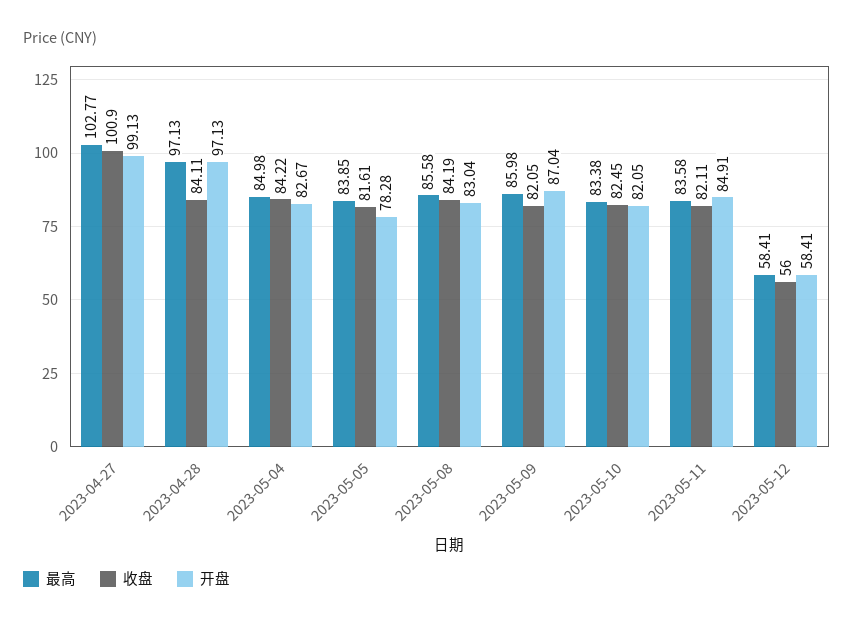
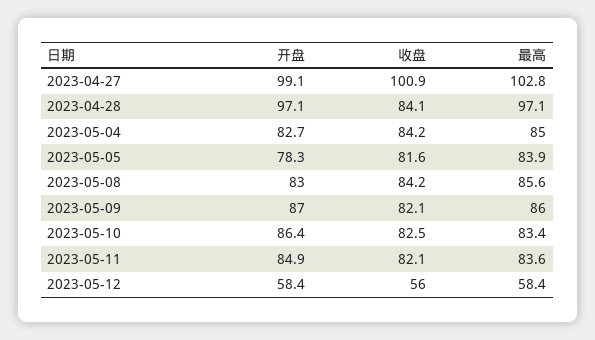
  {
    "最高": {
      "2023-04-27": 102.77,
      "2023-04-28": 97.13,
      "2023-05-04": 84.98,
      "2023-05-05": 83.85,
      "2023-05-08": 85.58,
      "2023-05-09": 85.98,
      "2023-05-10": 83.38,
      "2023-05-11": 83.58,
      "2023-05-12": 58.41
    },
    "收盘": {
      "2023-04-27": 100.9,
      "2023-04-28": 84.11,
      "2023-05-04": 84.22,
      "2023-05-05": 81.61,
      "2023-05-08": 84.19,
      "2023-05-09": 82.05,
      "2023-05-10": 82.45,
      "2023-05-11": 82.11,
      "2023-05-12": 56
    },
    "开盘": {
      "2023-04-27": 99.13,
      "2023-04-28": 97.13,
      "2023-05-04": 82.67,
      "2023-05-05": 78.28,
      "2023-05-08": 83.04,
      "2023-05-09": 87.04,
-     "2023-05-10": 82.05,
+     "2023-05-10": 86.4,
      "2023-05-11": 84.91,
      "2023-05-12": 58.41
    }
  }

